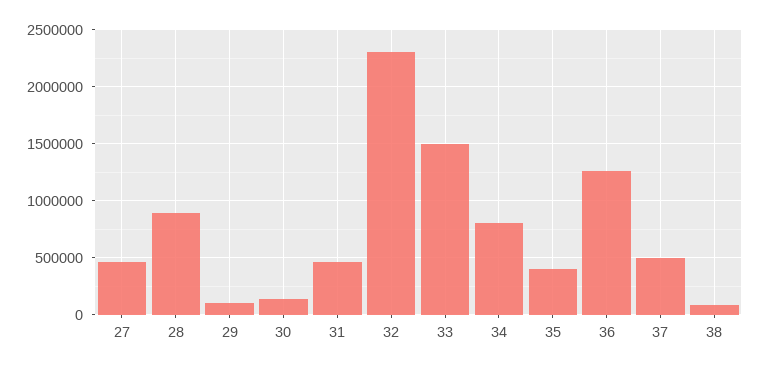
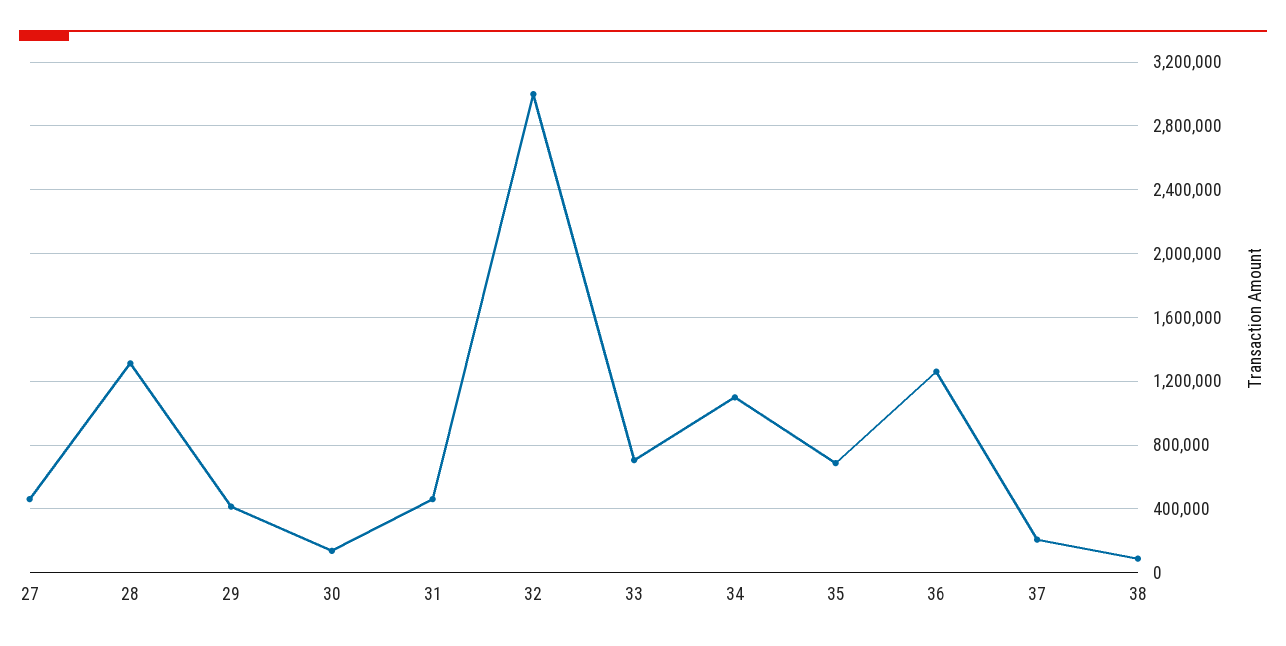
  {
    "27": 450000,
-   "28": 900000,
+   "28": 1300000,
-   "29": 100000,
+   "29": 400000,
    "30": 150000,
    "31": 450000,
-   "32": 2300000,
+   "32": 3000000,
-   "33": 1500000,
+   "33": 700000,
-   "34": 800000,
+   "34": 1100000,
-   "35": 400000,
+   "35": 700000,
    "36": 1250000,
-   "37": 500000,
+   "37": 200000,
    "38": 100000
  }

